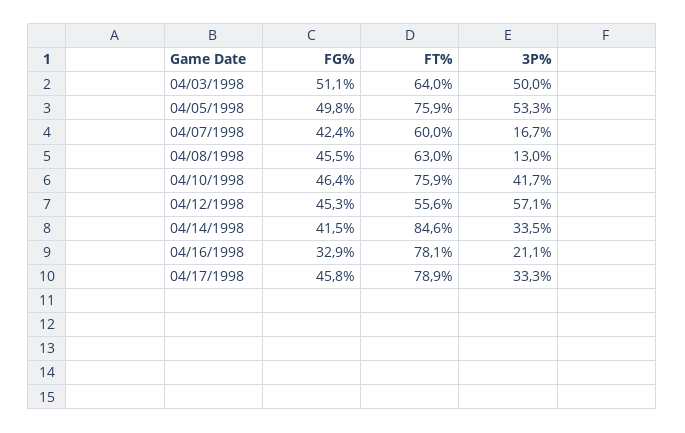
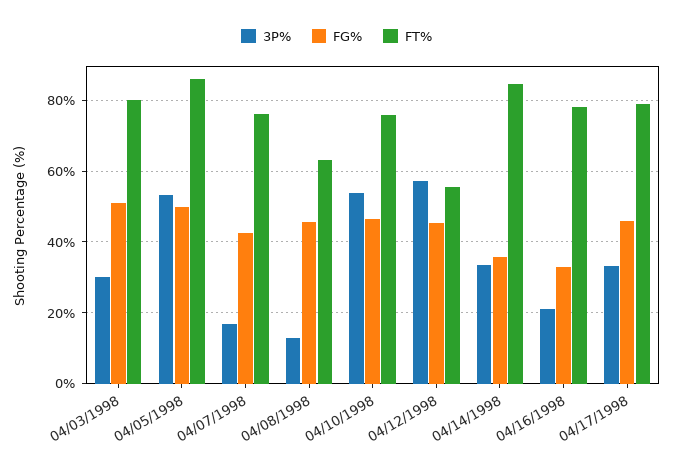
  {
    "FG%": {
      "04/03/1998": 51.1,
      "04/05/1998": 49.8,
      "04/07/1998": 42.4,
      "04/08/1998": 45.5,
      "04/10/1998": 46.4,
      "04/12/1998": 45.3,
-     "04/14/1998": 41.5,
+     "04/14/1998": 36,
      "04/16/1998": 32.9,
      "04/17/1998": 45.8
    },
    "FT%": {
-     "04/03/1998": 64,
+     "04/03/1998": 80,
-     "04/05/1998": 75.9,
+     "04/05/1998": 86,
-     "04/07/1998": 60,
+     "04/07/1998": 76,
      "04/08/1998": 63,
      "04/10/1998": 75.9,
      "04/12/1998": 55.6,
      "04/14/1998": 84.6,
      "04/16/1998": 78.1,
      "04/17/1998": 78.9
    },
    "3P%": {
-     "04/03/1998": 50,
+     "04/03/1998": 30,
      "04/05/1998": 53.3,
      "04/07/1998": 16.7,
      "04/08/1998": 13,
-     "04/10/1998": 41.7,
+     "04/10/1998": 54,
      "04/12/1998": 57.1,
      "04/14/1998": 33.5,
      "04/16/1998": 21.1,
      "04/17/1998": 33.3
    }
  }

